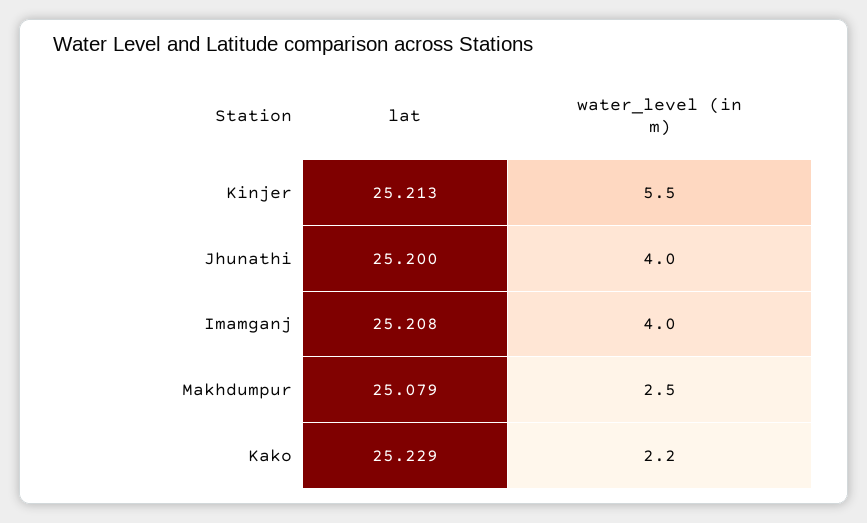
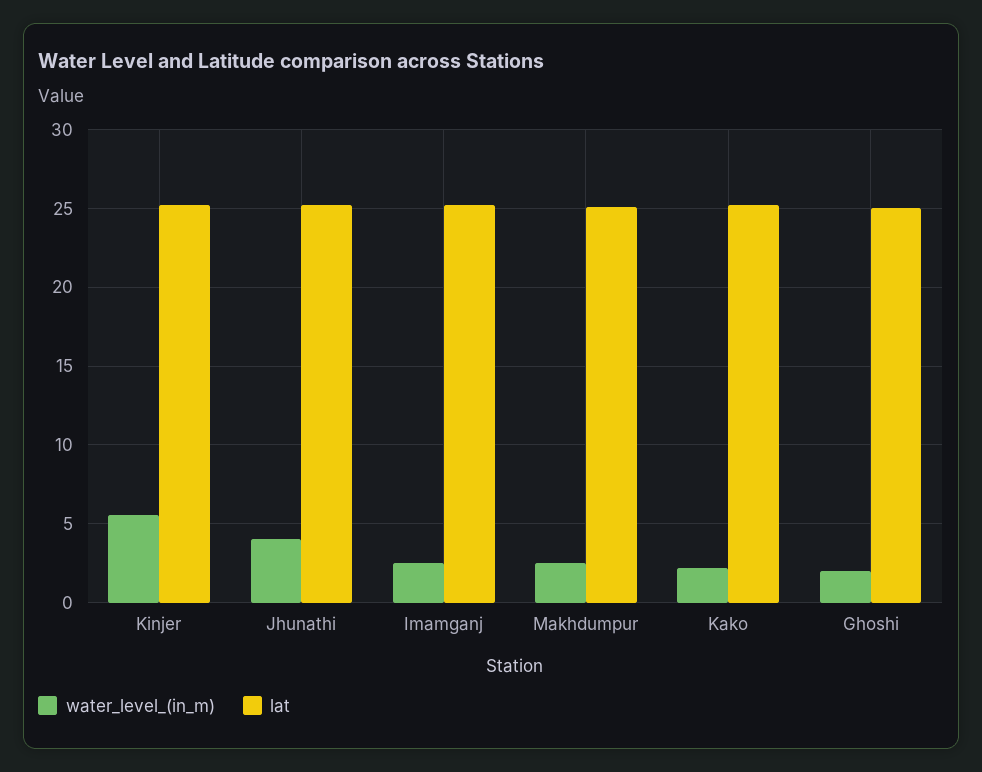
  {
    "lat": {
      "Kinjer": 25.213,
      "Jhunathi": 25.2,
      "Imamganj": 25.208,
      "Makhdumpur": 25.079,
-     "Kako": 25.229
+     "Kako": 25.229,
+     "Ghoshi": 25
    },
    "water_level (in m)": {
      "Kinjer": 5.5,
      "Jhunathi": 4,
-     "Imamganj": 4,
+     "Imamganj": 2.5,
      "Makhdumpur": 2.5,
-     "Kako": 2.2
+     "Kako": 2.2,
+     "Ghoshi": 2
    }
  }

